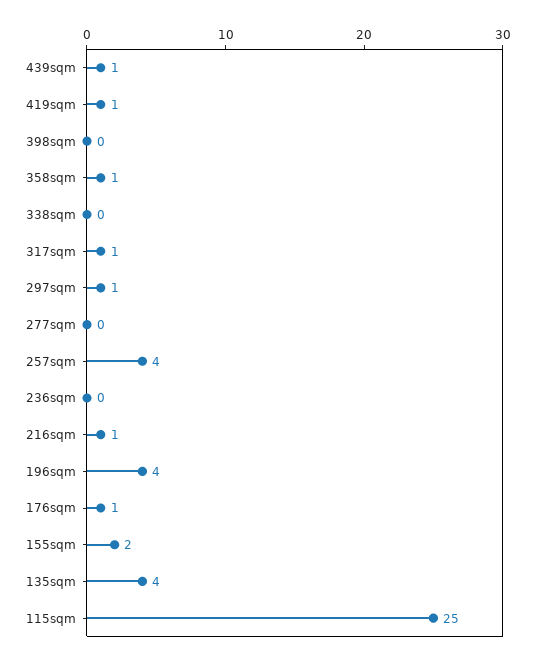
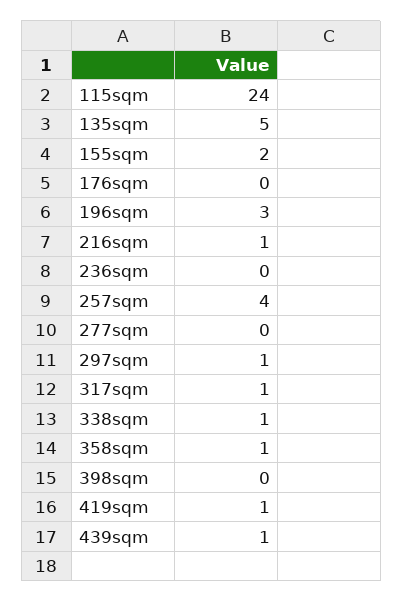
  {
    "439sqm": 1,
    "419sqm": 1,
    "398sqm": 0,
    "358sqm": 1,
-   "338sqm": 0,
+   "338sqm": 1,
    "317sqm": 1,
    "297sqm": 1,
    "277sqm": 0,
    "257sqm": 4,
    "236sqm": 0,
    "216sqm": 1,
-   "196sqm": 4,
+   "196sqm": 3,
-   "176sqm": 1,
+   "176sqm": 0,
    "155sqm": 2,
-   "135sqm": 4,
+   "135sqm": 5,
-   "115sqm": 25
+   "115sqm": 24
  }

